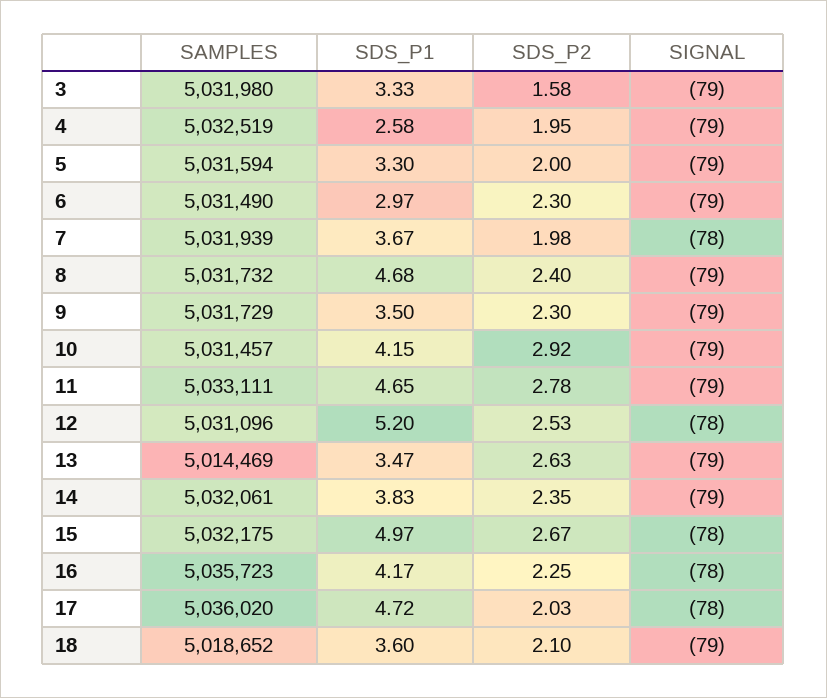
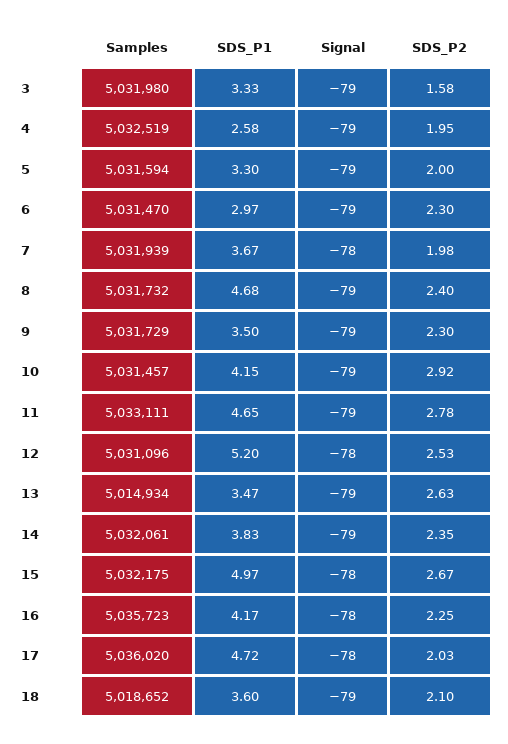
  {
    "SAMPLES": {
      "3": 5031980,
      "4": 5032519,
      "5": 5031594,
-     "6": 5031490,
+     "6": 5031470,
      "7": 5031939,
      "8": 5031732,
      "9": 5031729,
      "10": 5031457,
      "11": 5033111,
      "12": 5031096,
-     "13": 5014469,
+     "13": 5014934,
      "14": 5032061,
      "15": 5032175,
      "16": 5035723,
      "17": 5036020,
      "18": 5018652
    },
    "SDS_P1": {
      "3": 3.33,
      "4": 2.58,
      "5": 3.3,
      "6": 2.97,
      "7": 3.67,
      "8": 4.68,
      "9": 3.5,
      "10": 4.15,
      "11": 4.65,
      "12": 5.2,
      "13": 3.47,
      "14": 3.83,
      "15": 4.97,
      "16": 4.17,
      "17": 4.72,
      "18": 3.6
    },
    "SDS_P2": {
      "3": 1.58,
      "4": 1.95,
      "5": 2,
      "6": 2.3,
      "7": 1.98,
      "8": 2.4,
      "9": 2.3,
      "10": 2.92,
      "11": 2.78,
      "12": 2.53,
      "13": 2.63,
      "14": 2.35,
      "15": 2.67,
      "16": 2.25,
      "17": 2.03,
      "18": 2.1
    },
    "SIGNAL": {
      "3": -79,
      "4": -79,
      "5": -79,
      "6": -79,
      "7": -78,
      "8": -79,
      "9": -79,
      "10": -79,
      "11": -79,
      "12": -78,
      "13": -79,
      "14": -79,
      "15": -78,
      "16": -78,
      "17": -78,
      "18": -79
    }
  }

